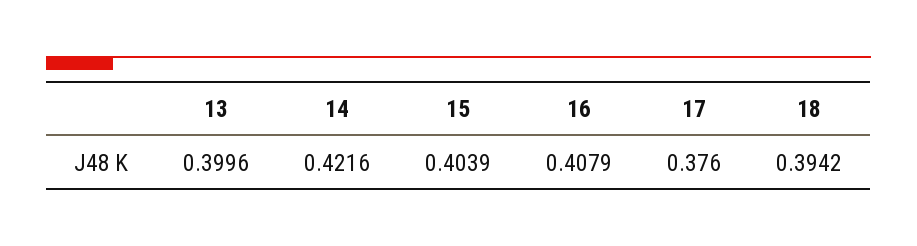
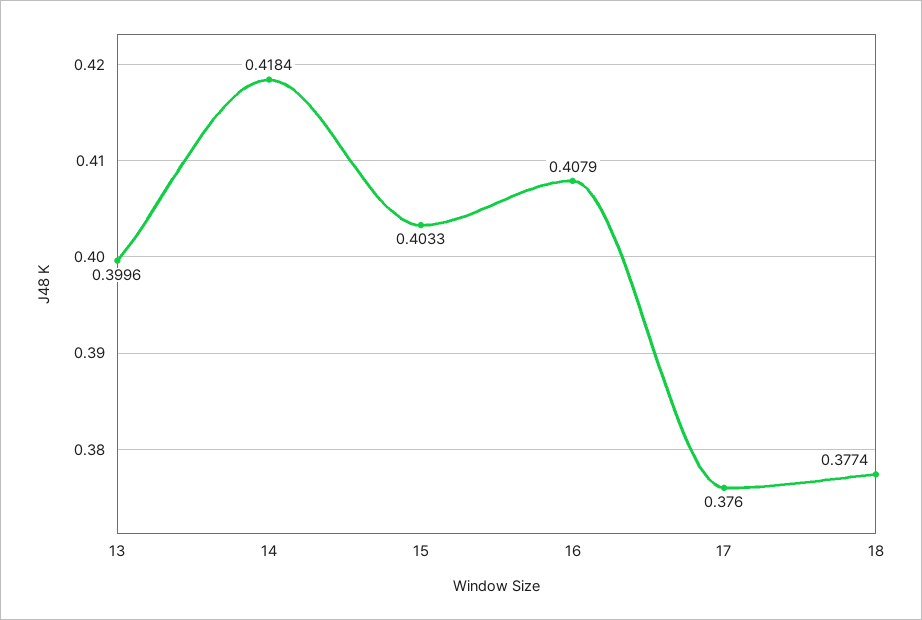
  {
    "13": 0.3996,
-   "14": 0.4216,
+   "14": 0.4184,
-   "15": 0.4039,
+   "15": 0.4033,
    "16": 0.4079,
    "17": 0.376,
-   "18": 0.3942
+   "18": 0.3774
  }

